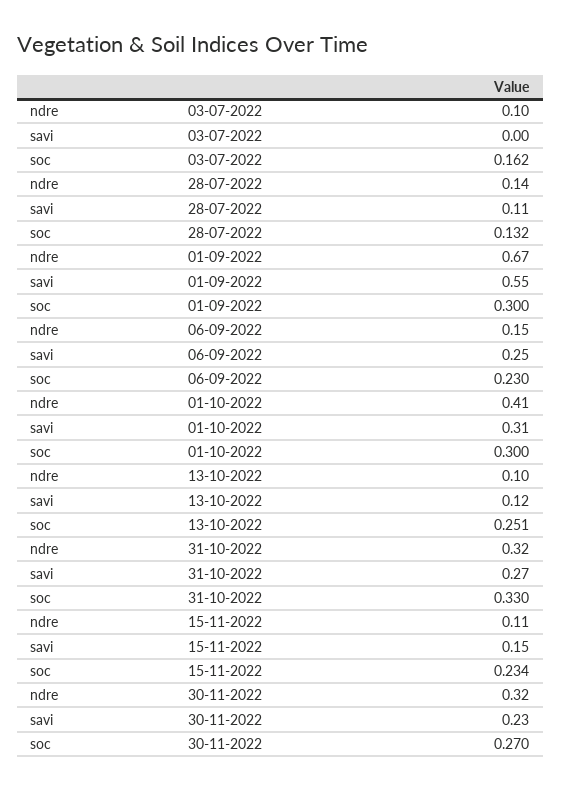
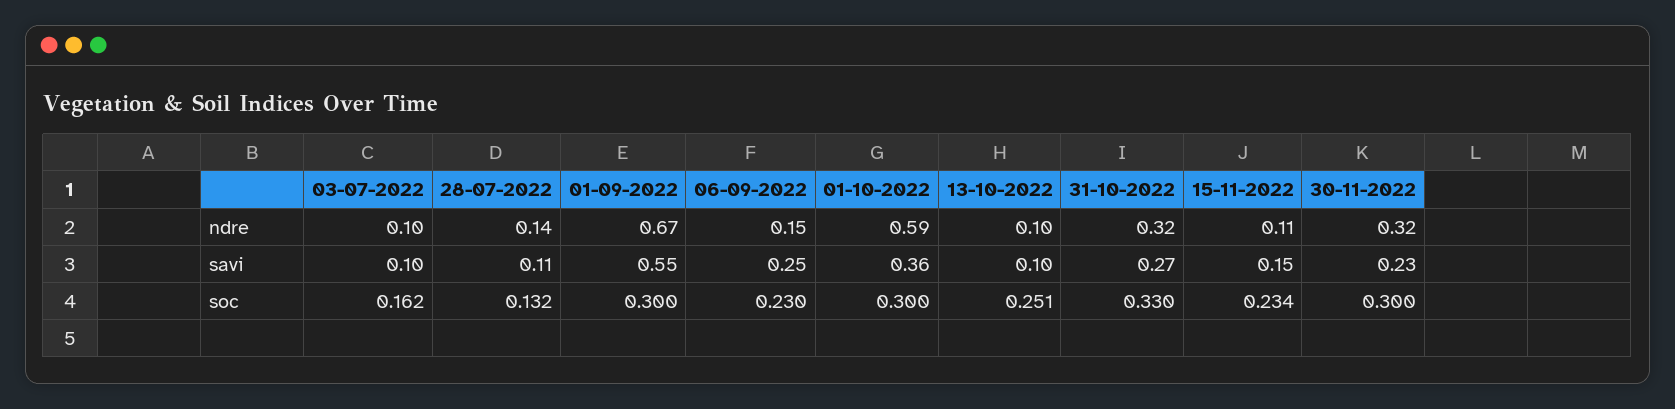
  {
    "ndre": {
      "03-07-2022": 0.1,
      "28-07-2022": 0.14,
      "01-09-2022": 0.67,
      "06-09-2022": 0.15,
-     "01-10-2022": 0.41,
+     "01-10-2022": 0.59,
      "13-10-2022": 0.1,
      "31-10-2022": 0.32,
      "15-11-2022": 0.11,
      "30-11-2022": 0.32
    },
    "savi": {
-     "03-07-2022": 0,
+     "03-07-2022": 0.1,
      "28-07-2022": 0.11,
      "01-09-2022": 0.55,
      "06-09-2022": 0.25,
-     "01-10-2022": 0.31,
+     "01-10-2022": 0.36,
-     "13-10-2022": 0.12,
+     "13-10-2022": 0.1,
      "31-10-2022": 0.27,
      "15-11-2022": 0.15,
      "30-11-2022": 0.23
    },
    "soc": {
      "03-07-2022": 0.162,
      "28-07-2022": 0.132,
      "01-09-2022": 0.3,
      "06-09-2022": 0.23,
      "01-10-2022": 0.3,
      "13-10-2022": 0.251,
      "31-10-2022": 0.33,
      "15-11-2022": 0.234,
-     "30-11-2022": 0.27
+     "30-11-2022": 0.3
    }
  }

